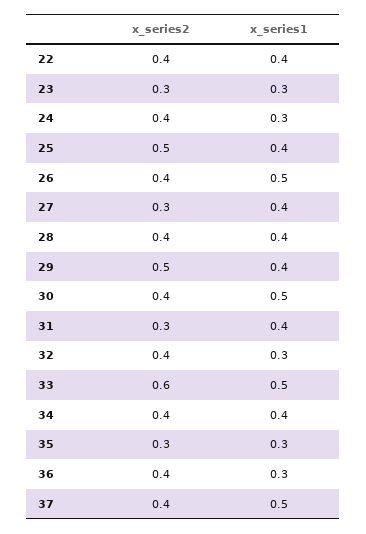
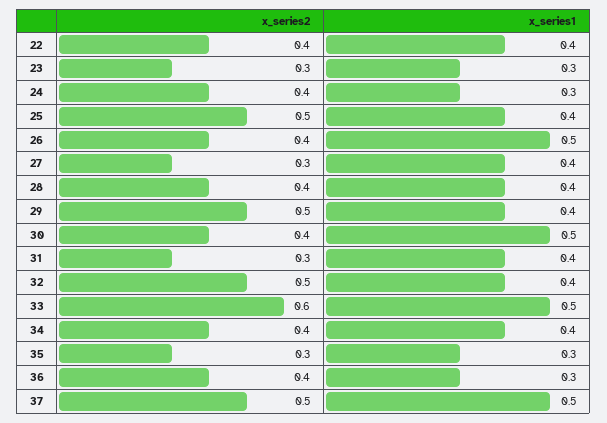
  {
    "x_series2": {
      "22": 0.4,
      "23": 0.3,
      "24": 0.4,
      "25": 0.5,
      "26": 0.4,
      "27": 0.3,
      "28": 0.4,
      "29": 0.5,
      "30": 0.4,
      "31": 0.3,
-     "32": 0.4,
+     "32": 0.5,
      "33": 0.6,
      "34": 0.4,
      "35": 0.3,
      "36": 0.4,
-     "37": 0.4
+     "37": 0.5
    },
    "x_series1": {
      "22": 0.4,
      "23": 0.3,
      "24": 0.3,
      "25": 0.4,
      "26": 0.5,
      "27": 0.4,
      "28": 0.4,
      "29": 0.4,
      "30": 0.5,
      "31": 0.4,
-     "32": 0.3,
+     "32": 0.4,
      "33": 0.5,
      "34": 0.4,
      "35": 0.3,
      "36": 0.3,
      "37": 0.5
    }
  }

